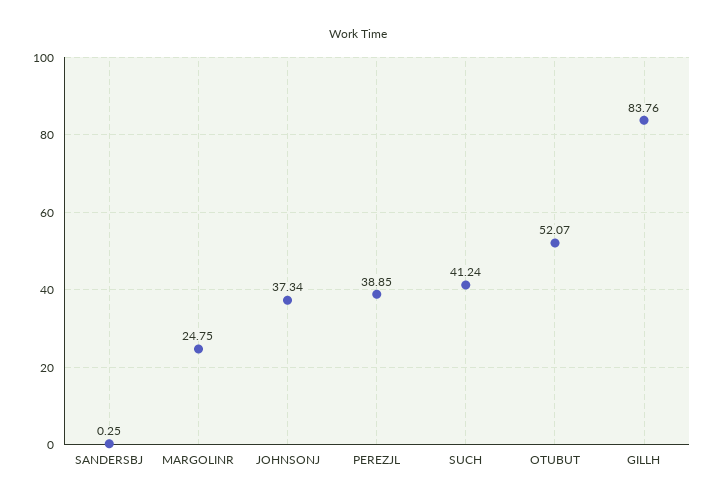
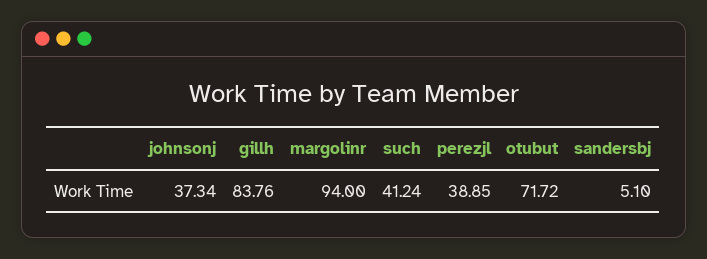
  {
-   "SANDERSBJ": 0.25,
+   "SANDERSBJ": 5.1,
-   "MARGOLINR": 24.75,
+   "MARGOLINR": 94,
    "JOHNSONJ": 37.34,
    "PEREZJL": 38.85,
    "SUCH": 41.24,
-   "OTUBUT": 52.07,
+   "OTUBUT": 71.72,
    "GILLH": 83.76
  }

